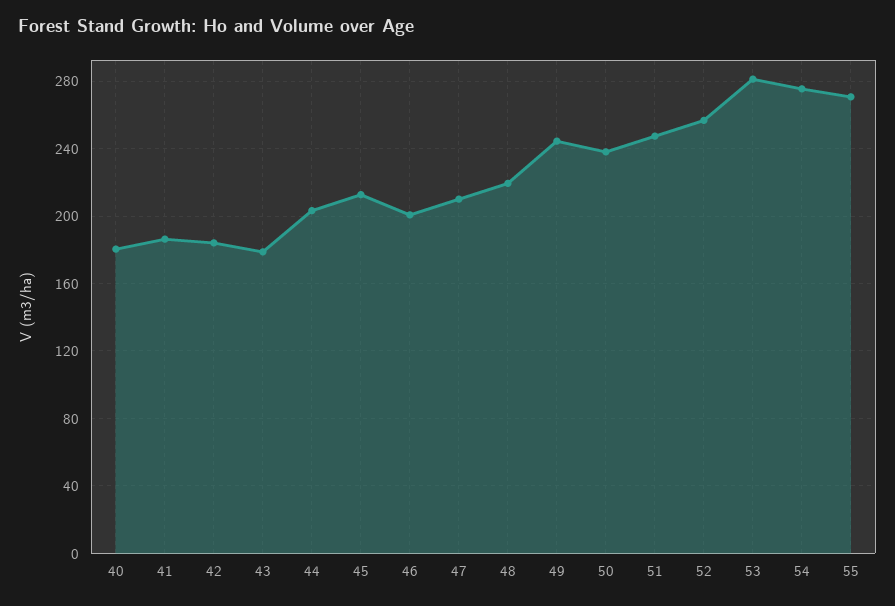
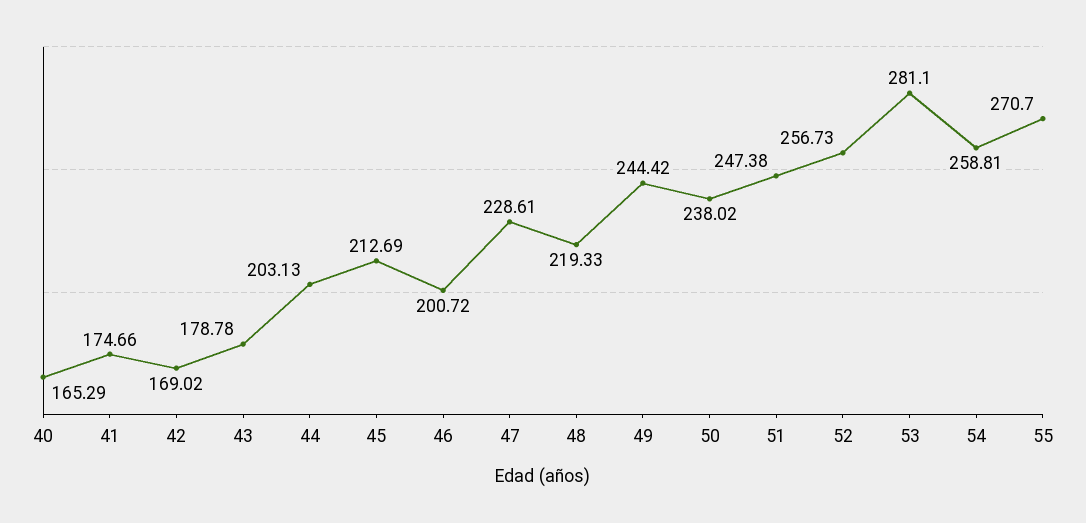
  {
-   "40": 180,
+   "40": 165.29,
-   "41": 185,
+   "41": 174.66,
-   "42": 185,
+   "42": 169.02,
    "43": 178.78,
    "44": 203.13,
    "45": 212.69,
    "46": 200.72,
-   "47": 210,
+   "47": 228.61,
    "48": 219.33,
    "49": 244.42,
    "50": 238.02,
    "51": 247.38,
    "52": 256.73,
    "53": 281.1,
-   "54": 275,
+   "54": 258.81,
    "55": 270.7
  }

